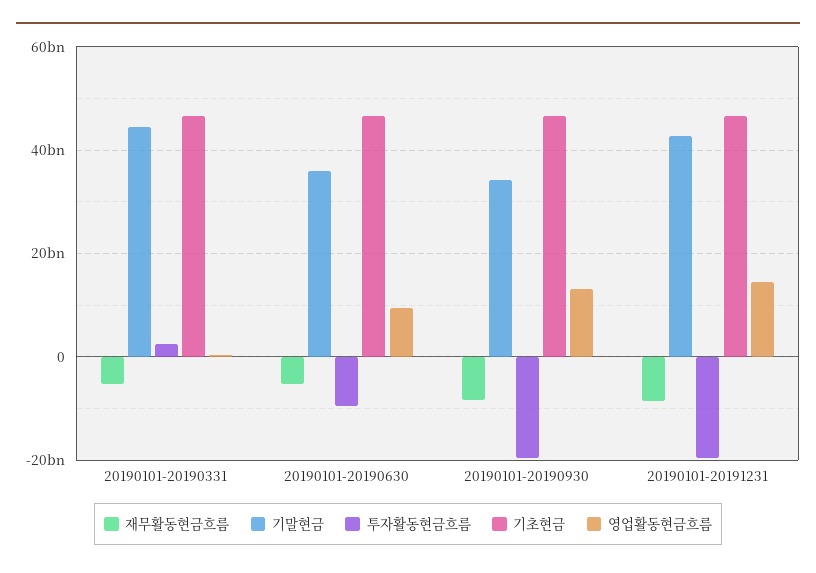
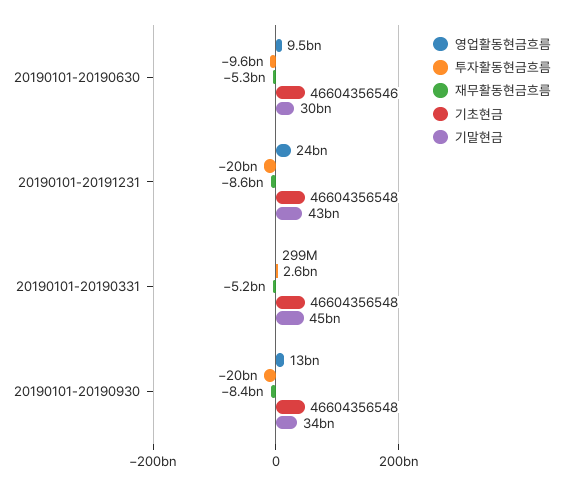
  {
    "재무활동현금흐름": {
      "20190101-20190331": -5200000000,
      "20190101-20190630": -5300000000,
      "20190101-20190930": -8400000000,
      "20190101-20191231": -8600000000
    },
    "기말현금": {
      "20190101-20190331": 45000000000,
-     "20190101-20190630": 36000000000,
+     "20190101-20190630": 30000000000,
      "20190101-20190930": 34000000000,
      "20190101-20191231": 43000000000
    },
    "투자활동현금흐름": {
      "20190101-20190331": 2600000000,
      "20190101-20190630": -9600000000,
      "20190101-20190930": -20000000000,
      "20190101-20191231": -20000000000
    },
    "기초현금": {
      "20190101-20190331": 46604356548,
      "20190101-20190630": 46604356546,
      "20190101-20190930": 46604356548,
      "20190101-20191231": 46604356548
    },
    "영업활동현금흐름": {
      "20190101-20190331": 299000000,
      "20190101-20190630": 9500000000,
      "20190101-20190930": 13000000000,
-     "20190101-20191231": 14000000000
+     "20190101-20191231": 24000000000
    }
  }

